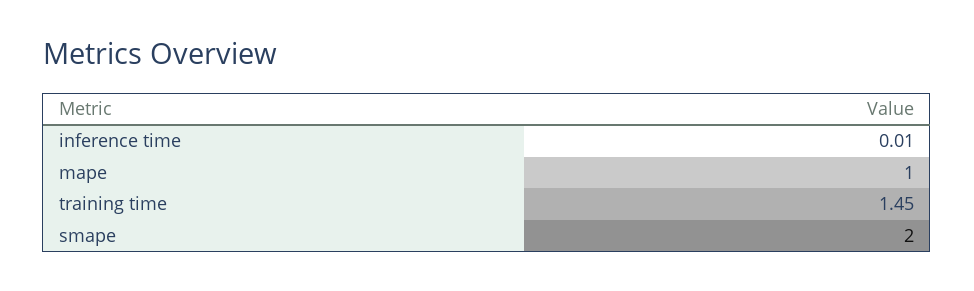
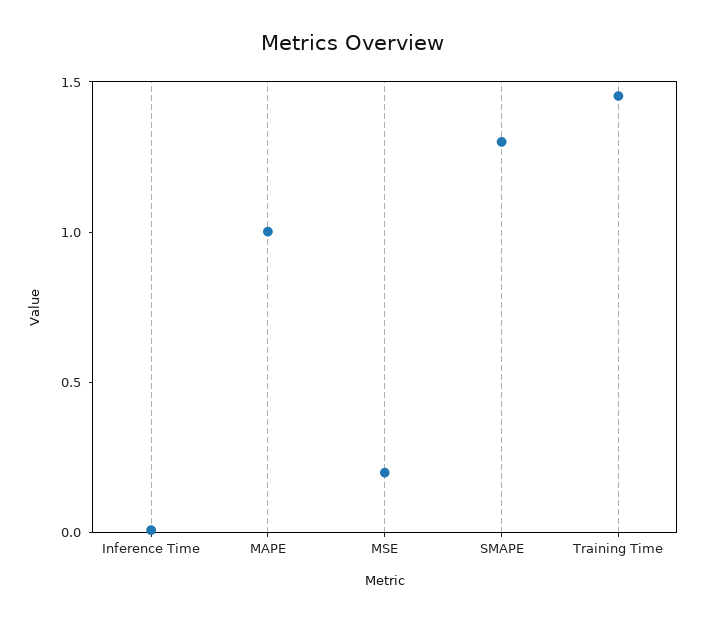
  {
    "inference time": 0.01,
    "mape": 1,
    "training time": 1.45,
-   "smape": 2
+   "smape": 1.3,
+   "MSE": 0.2
  }

